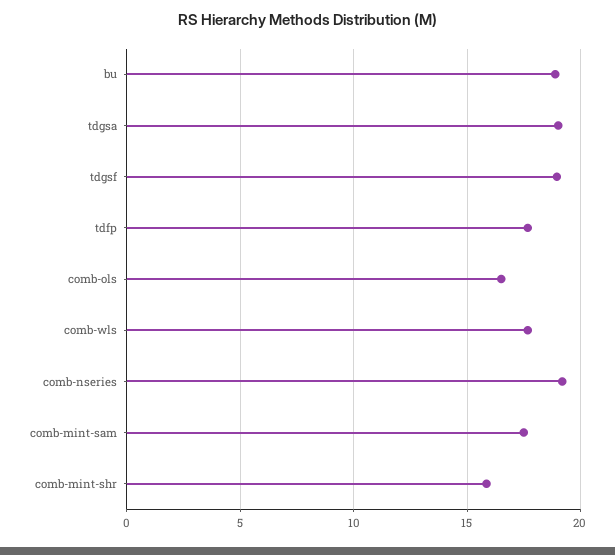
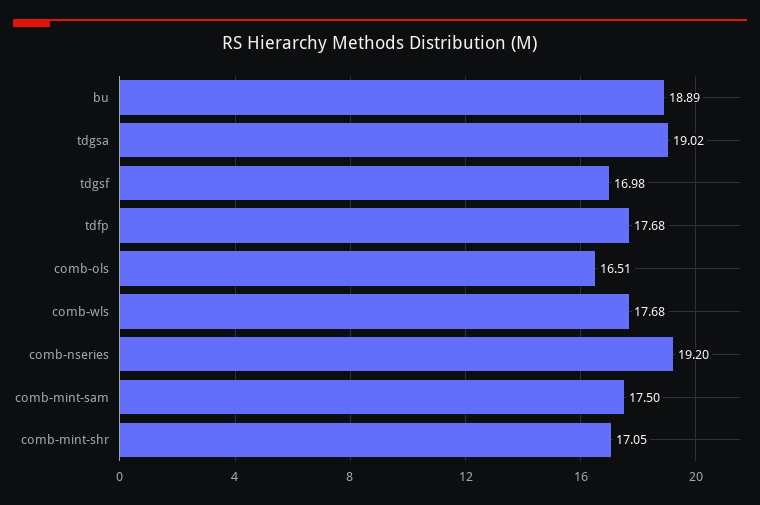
  {
    "bu": 18.89,
    "tdgsa": 19.02,
-   "tdgsf": 19,
+   "tdgsf": 16.98,
    "tdfp": 17.68,
    "comb-ols": 16.51,
    "comb-wls": 17.68,
    "comb-nseries": 19.2,
    "comb-mint-sam": 17.5,
-   "comb-mint-shr": 16
+   "comb-mint-shr": 17.05
  }

